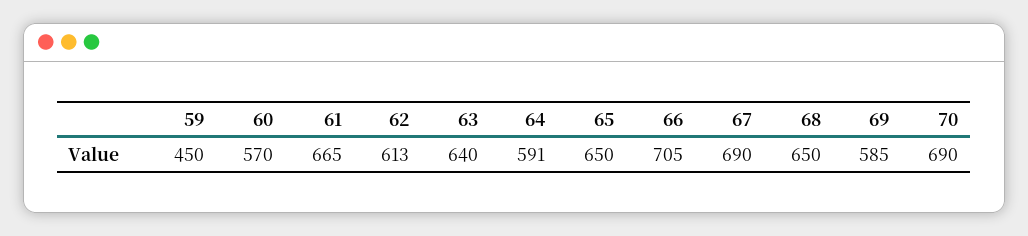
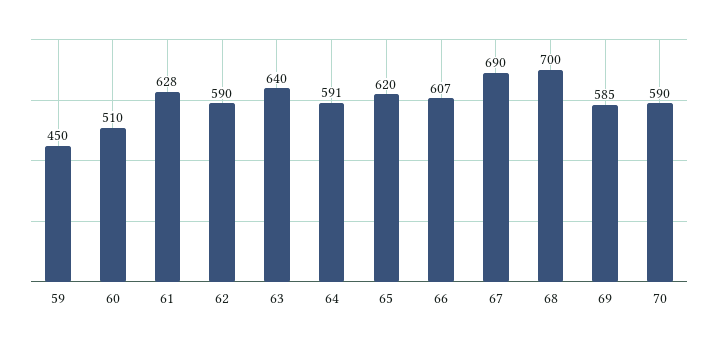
  {
    "59": 450,
-   "60": 570,
+   "60": 510,
-   "61": 665,
+   "61": 628,
-   "62": 613,
+   "62": 590,
    "63": 640,
    "64": 591,
-   "65": 650,
+   "65": 620,
-   "66": 705,
+   "66": 607,
    "67": 690,
-   "68": 650,
+   "68": 700,
    "69": 585,
-   "70": 690
+   "70": 590
  }

